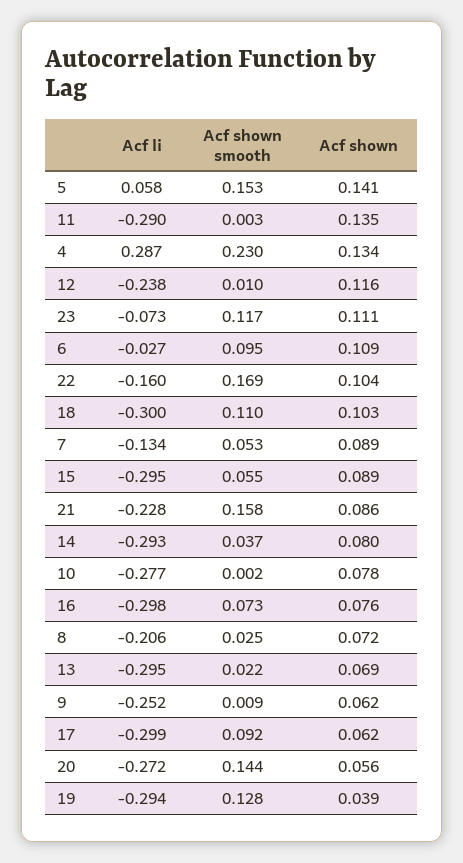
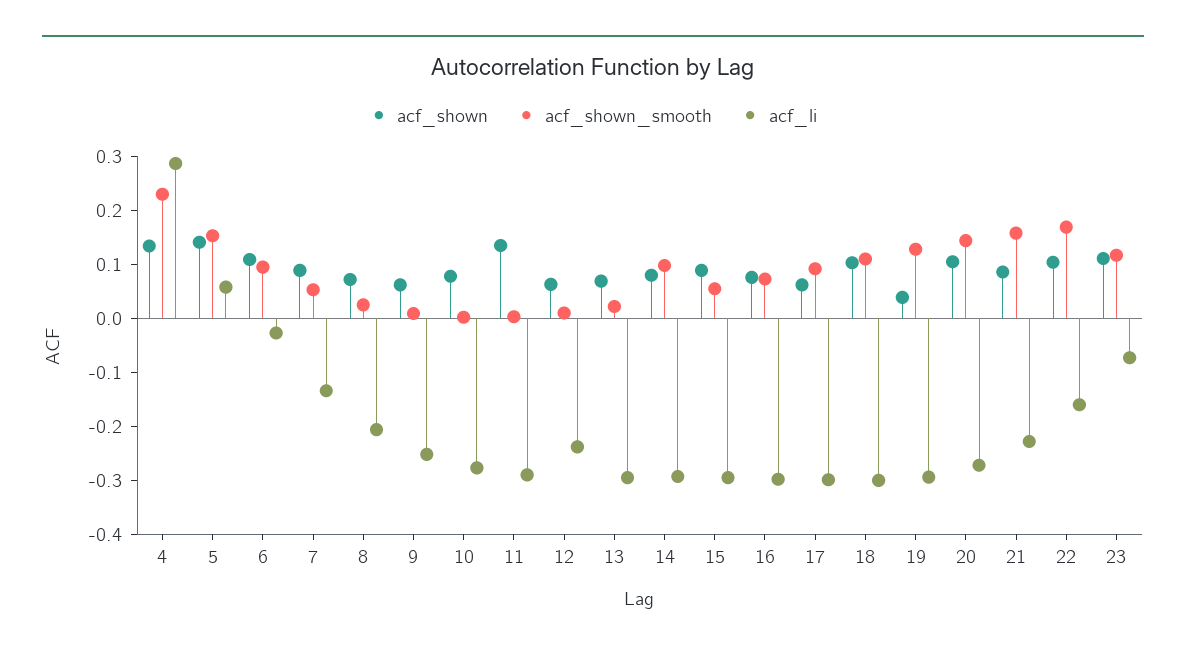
  {
    "Acf li": {
      "5": 0.058,
      "11": -0.29,
      "4": 0.287,
      "12": -0.238,
      "23": -0.073,
      "6": -0.027,
      "22": -0.16,
      "18": -0.3,
      "7": -0.134,
      "15": -0.295,
      "21": -0.228,
      "14": -0.293,
      "10": -0.277,
      "16": -0.298,
      "8": -0.206,
      "13": -0.295,
      "9": -0.252,
      "17": -0.299,
      "20": -0.272,
      "19": -0.294
    },
    "Acf shown smooth": {
      "5": 0.153,
      "11": 0.003,
      "4": 0.23,
      "12": 0.01,
      "23": 0.117,
      "6": 0.095,
      "22": 0.169,
      "18": 0.11,
      "7": 0.053,
      "15": 0.055,
      "21": 0.158,
-     "14": 0.037,
+     "14": 0.1,
      "10": 0.002,
      "16": 0.073,
      "8": 0.025,
      "13": 0.022,
      "9": 0.009,
      "17": 0.092,
      "20": 0.144,
      "19": 0.128
    },
    "Acf shown": {
      "5": 0.141,
      "11": 0.135,
      "4": 0.134,
-     "12": 0.116,
+     "12": 0.06,
      "23": 0.111,
      "6": 0.109,
      "22": 0.104,
      "18": 0.103,
      "7": 0.089,
      "15": 0.089,
      "21": 0.086,
      "14": 0.08,
      "10": 0.078,
      "16": 0.076,
      "8": 0.072,
      "13": 0.069,
      "9": 0.062,
      "17": 0.062,
-     "20": 0.056,
+     "20": 0.1,
      "19": 0.039
    }
  }

